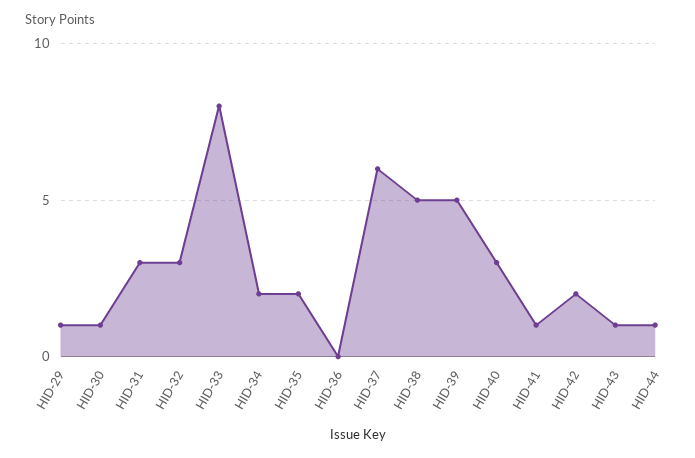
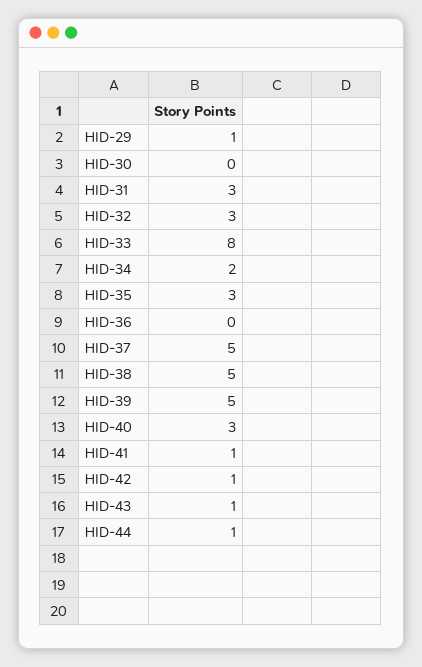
  {
    "HID-29": 1,
-   "HID-30": 1,
+   "HID-30": 0,
    "HID-31": 3,
    "HID-32": 3,
    "HID-33": 8,
    "HID-34": 2,
-   "HID-35": 2,
+   "HID-35": 3,
    "HID-36": 0,
-   "HID-37": 6,
+   "HID-37": 5,
    "HID-38": 5,
    "HID-39": 5,
    "HID-40": 3,
    "HID-41": 1,
-   "HID-42": 2,
+   "HID-42": 1,
    "HID-43": 1,
    "HID-44": 1
  }

